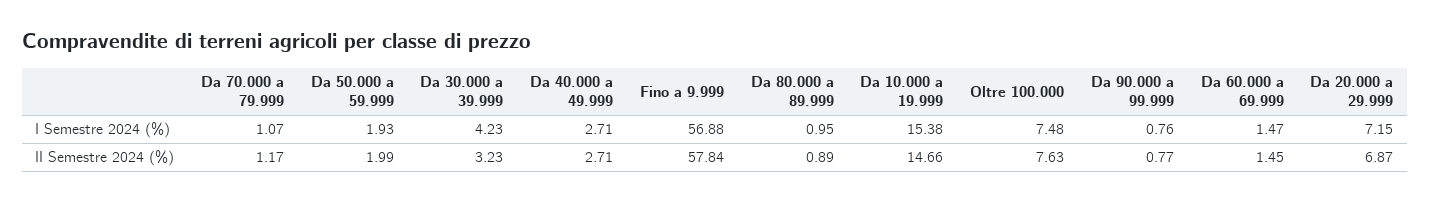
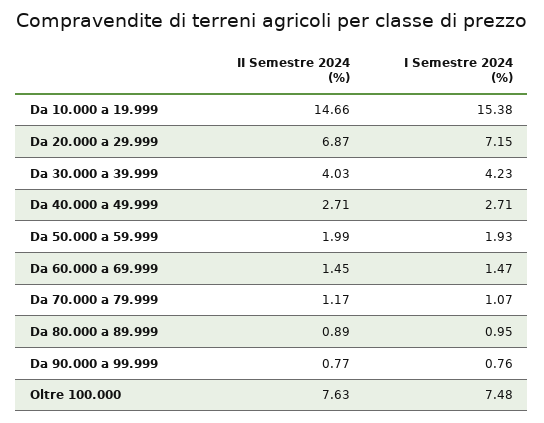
  {
    "Da 70.000 a 79.999": {
      "I Semestre 2024 (%)": 1.07,
      "II Semestre 2024 (%)": 1.17
    },
    "Da 50.000 a 59.999": {
      "I Semestre 2024 (%)": 1.93,
      "II Semestre 2024 (%)": 1.99
    },
    "Da 30.000 a 39.999": {
      "I Semestre 2024 (%)": 4.23,
-     "II Semestre 2024 (%)": 3.23
+     "II Semestre 2024 (%)": 4.03
    },
    "Da 40.000 a 49.999": {
      "I Semestre 2024 (%)": 2.71,
      "II Semestre 2024 (%)": 2.71
    },
-   "Fino a 9.999": {
-     "I Semestre 2024 (%)": 56.88,
-     "II Semestre 2024 (%)": 57.84
-   },
    "Da 80.000 a 89.999": {
      "I Semestre 2024 (%)": 0.95,
      "II Semestre 2024 (%)": 0.89
    },
    "Da 10.000 a 19.999": {
      "I Semestre 2024 (%)": 15.38,
      "II Semestre 2024 (%)": 14.66
    },
    "Oltre 100.000": {
      "I Semestre 2024 (%)": 7.48,
      "II Semestre 2024 (%)": 7.63
    },
    "Da 90.000 a 99.999": {
      "I Semestre 2024 (%)": 0.76,
      "II Semestre 2024 (%)": 0.77
    },
    "Da 60.000 a 69.999": {
      "I Semestre 2024 (%)": 1.47,
      "II Semestre 2024 (%)": 1.45
    },
    "Da 20.000 a 29.999": {
      "I Semestre 2024 (%)": 7.15,
      "II Semestre 2024 (%)": 6.87
    }
  }

